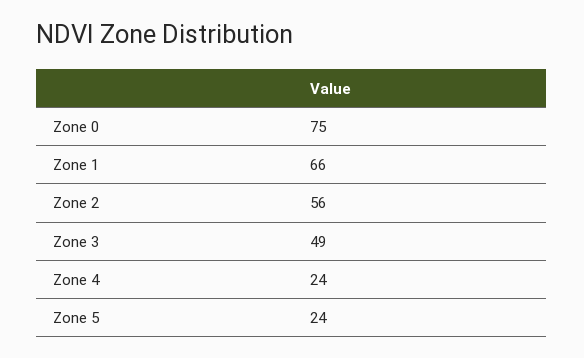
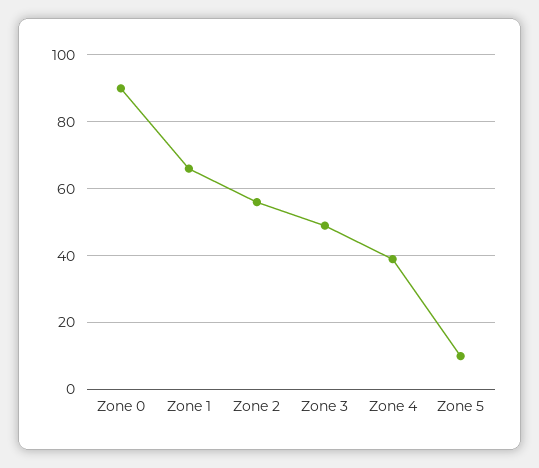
  {
-   "Zone 0": 75,
+   "Zone 0": 90,
    "Zone 1": 66,
    "Zone 2": 56,
    "Zone 3": 49,
-   "Zone 4": 24,
+   "Zone 4": 40,
-   "Zone 5": 24
+   "Zone 5": 10
  }

